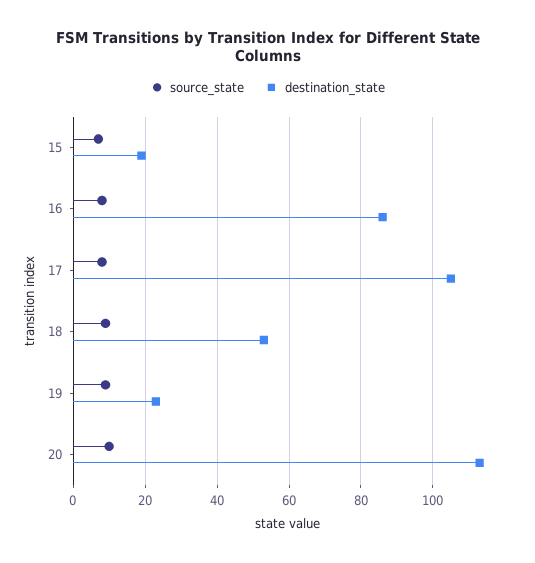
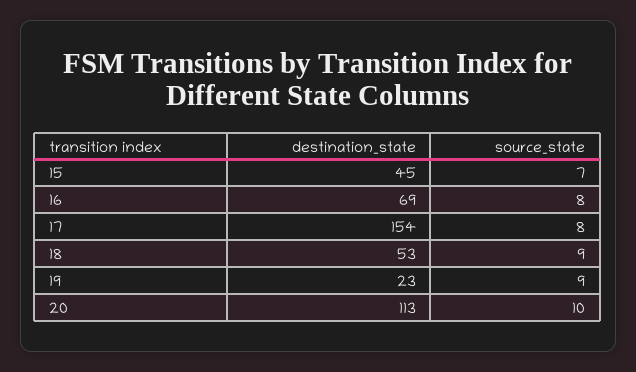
  {
    "source_state": {
      "15": 7,
      "16": 8,
      "17": 8,
      "18": 9,
      "19": 9,
      "20": 10
    },
    "destination_state": {
-     "15": 20,
+     "15": 45,
-     "16": 85,
+     "16": 69,
-     "17": 105,
+     "17": 154,
      "18": 53,
      "19": 23,
      "20": 113
    }
  }

